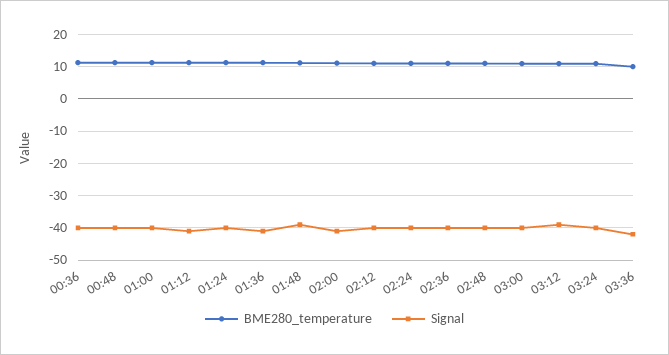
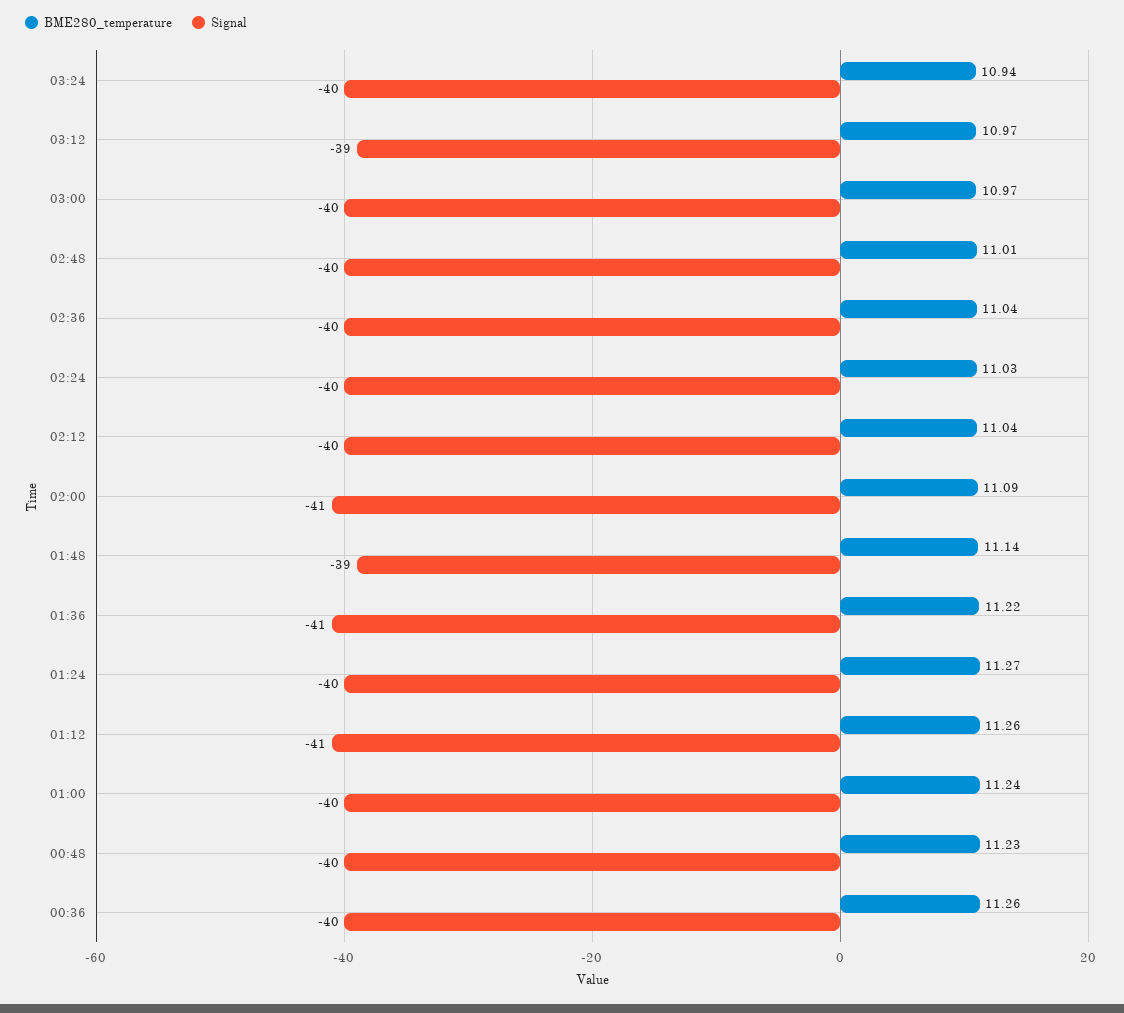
  {
    "BME280_temperature": {
      "00:36": 11.26,
      "00:48": 11.23,
      "01:00": 11.24,
      "01:12": 11.26,
      "01:24": 11.27,
      "01:36": 11.22,
      "01:48": 11.14,
      "02:00": 11.09,
      "02:12": 11.04,
      "02:24": 11.03,
      "02:36": 11.04,
      "02:48": 11.01,
      "03:00": 10.97,
      "03:12": 10.97,
-     "03:24": 10.94,
+     "03:24": 10.94
-     "03:36": 10
    },
    "Signal": {
      "00:36": -40,
      "00:48": -40,
      "01:00": -40,
      "01:12": -41,
      "01:24": -40,
      "01:36": -41,
      "01:48": -39,
      "02:00": -41,
      "02:12": -40,
      "02:24": -40,
      "02:36": -40,
      "02:48": -40,
      "03:00": -40,
      "03:12": -39,
-     "03:24": -40,
+     "03:24": -40
-     "03:36": -42
    }
  }

